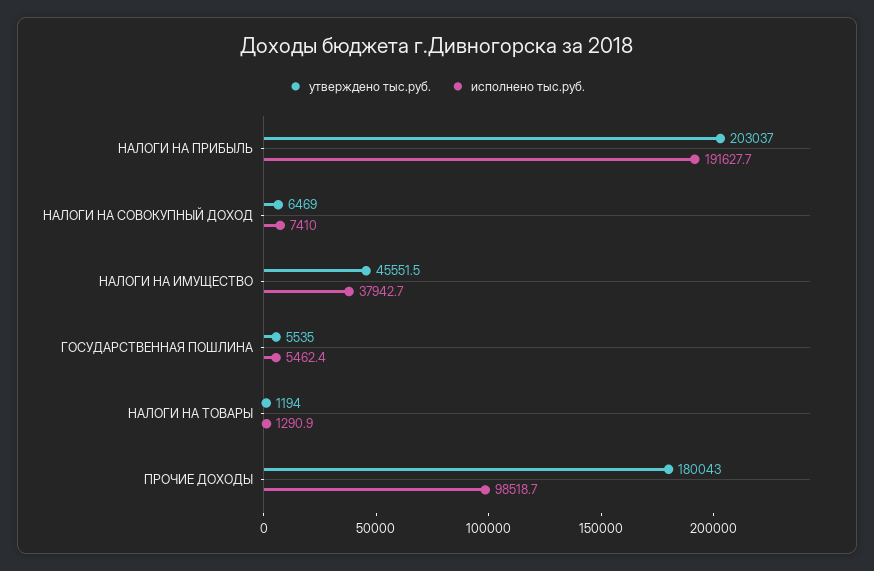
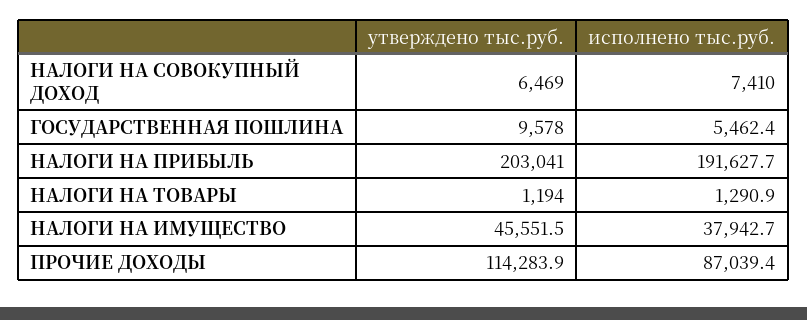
  {
    "утверждено тыс.руб.": {
-     "НАЛОГИ НА ПРИБЫЛЬ": 203037,
+     "НАЛОГИ НА ПРИБЫЛЬ": 203041,
      "НАЛОГИ НА СОВОКУПНЫЙ ДОХОД": 6469,
      "НАЛОГИ НА ИМУЩЕСТВО": 45551.5,
-     "ГОСУДАРСТВЕННАЯ ПОШЛИНА": 5535,
+     "ГОСУДАРСТВЕННАЯ ПОШЛИНА": 9578,
      "НАЛОГИ НА ТОВАРЫ": 1194,
-     "ПРОЧИЕ ДОХОДЫ": 180043
+     "ПРОЧИЕ ДОХОДЫ": 114283.9
    },
    "исполнено тыс.руб.": {
      "НАЛОГИ НА ПРИБЫЛЬ": 191627.7,
      "НАЛОГИ НА СОВОКУПНЫЙ ДОХОД": 7410,
      "НАЛОГИ НА ИМУЩЕСТВО": 37942.7,
      "ГОСУДАРСТВЕННАЯ ПОШЛИНА": 5462.4,
      "НАЛОГИ НА ТОВАРЫ": 1290.9,
-     "ПРОЧИЕ ДОХОДЫ": 98518.7
+     "ПРОЧИЕ ДОХОДЫ": 87039.4
    }
  }

